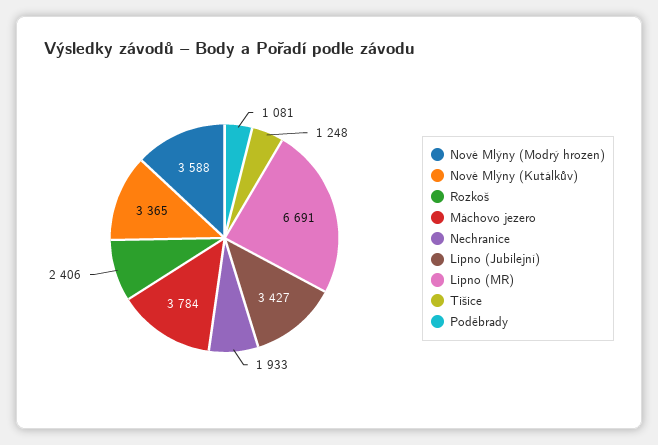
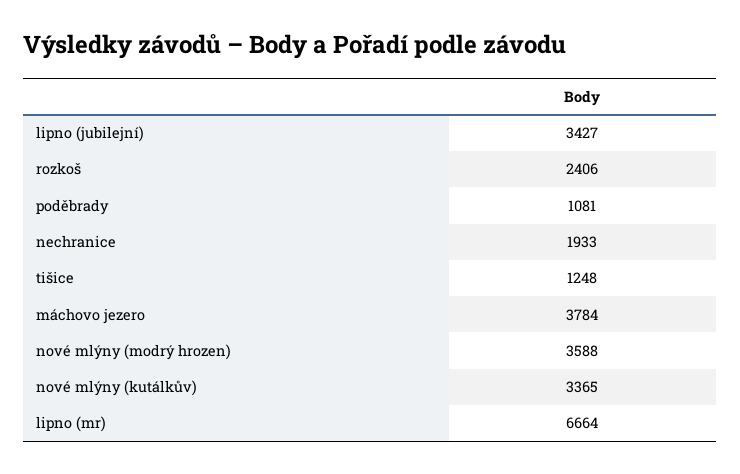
  {
    "Nové Mlýny (Modrý hrozen)": 3588,
    "Nové Mlýny (Kutálkův)": 3365,
    "Rozkoš": 2406,
    "Máchovo jezero": 3784,
    "Nechranice": 1933,
    "Lipno (Jubilejní)": 3427,
-   "Lipno (MR)": 6691,
+   "Lipno (MR)": 6664,
    "Tišice": 1248,
    "Poděbrady": 1081
  }

